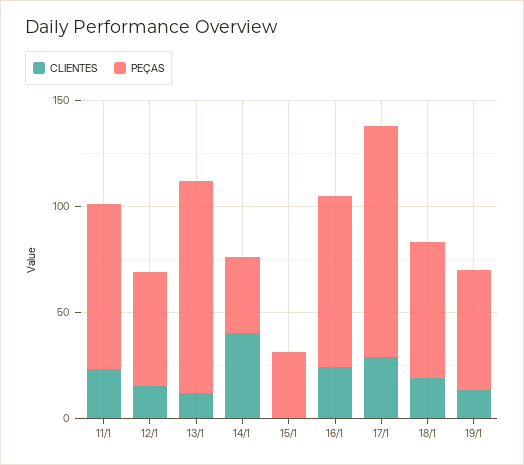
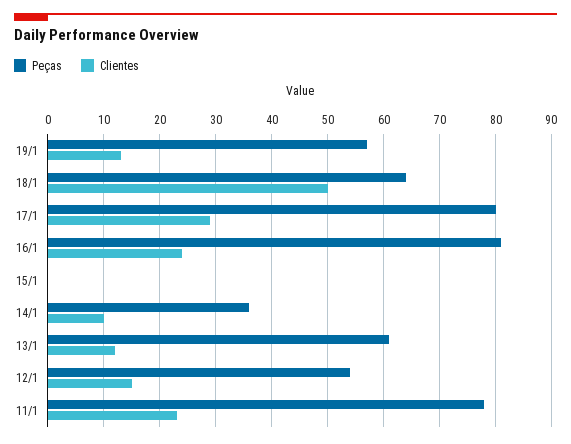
  {
    "CLIENTES": {
      "11/1": 25,
      "12/1": 15,
      "13/1": 10,
-     "14/1": 40,
+     "14/1": 10,
      "15/1": 0,
      "16/1": 25,
      "17/1": 30,
-     "18/1": 20,
+     "18/1": 50,
      "19/1": 15
    },
    "PEÇAS": {
      "11/1": 80,
      "12/1": 55,
-     "13/1": 100,
+     "13/1": 60,
      "14/1": 35,
-     "15/1": 30,
+     "15/1": 0,
      "16/1": 80,
-     "17/1": 110,
+     "17/1": 80,
      "18/1": 65,
      "19/1": 55
    }
  }

